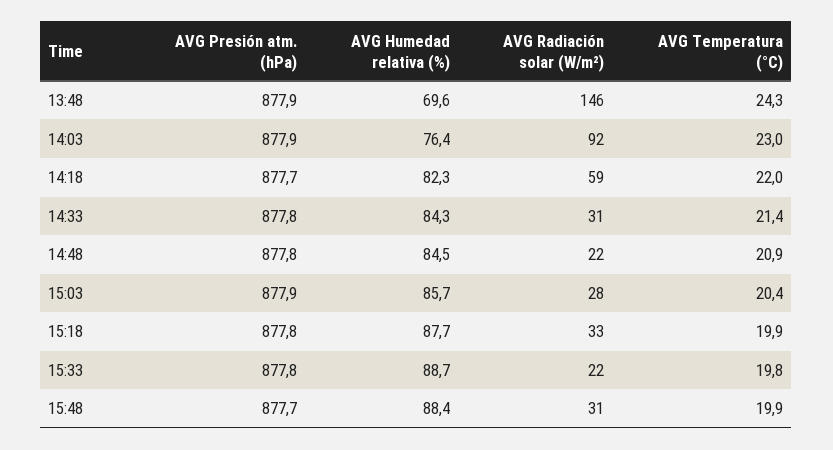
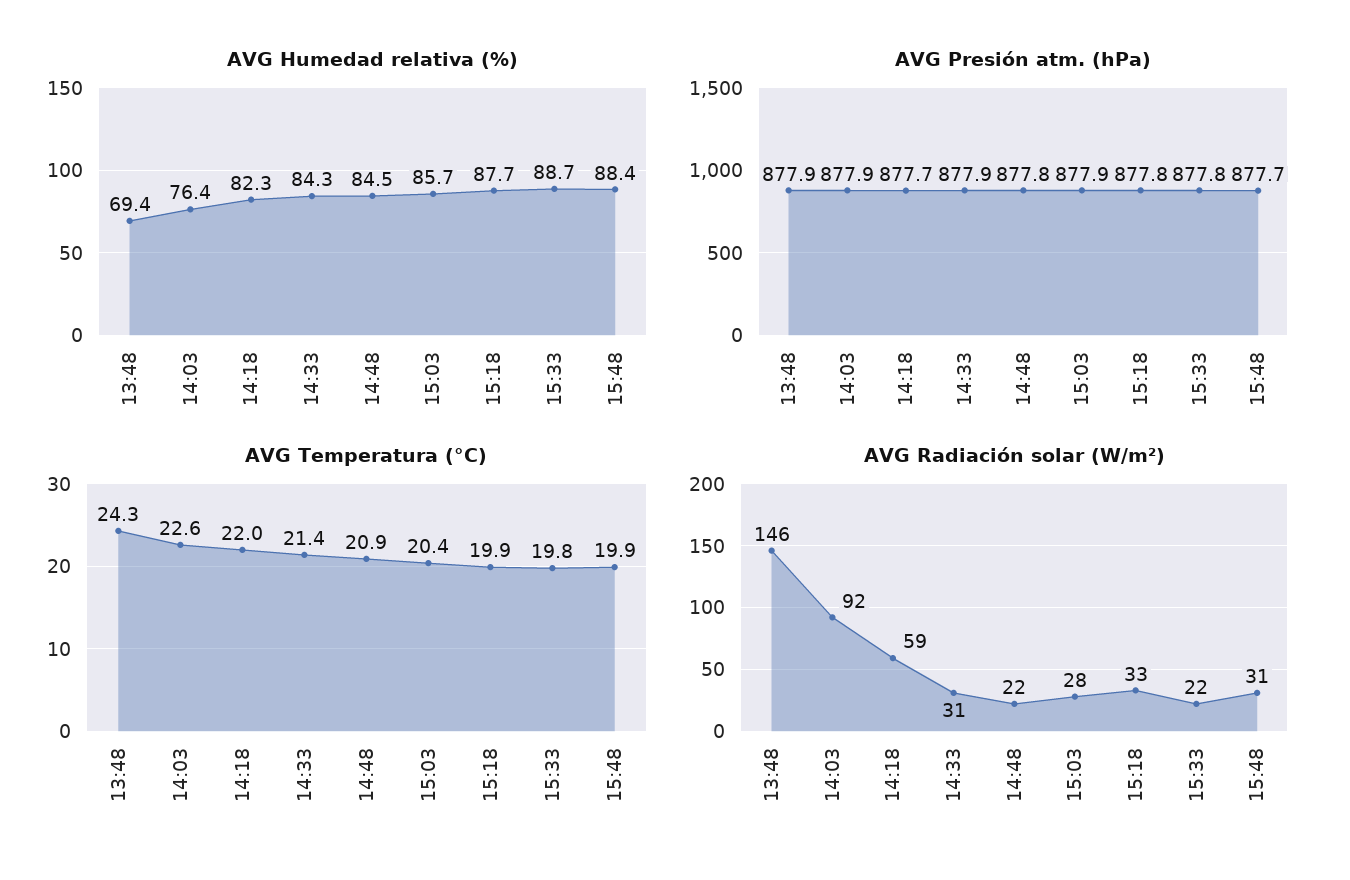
  {
    "AVG Presión atm. (hPa)": {
      "13:48": 877.9,
      "14:03": 877.9,
      "14:18": 877.7,
-     "14:33": 877.8,
+     "14:33": 877.9,
      "14:48": 877.8,
      "15:03": 877.9,
      "15:18": 877.8,
      "15:33": 877.8,
      "15:48": 877.7
    },
    "AVG Humedad relativa (%)": {
-     "13:48": 69.6,
+     "13:48": 69.4,
      "14:03": 76.4,
      "14:18": 82.3,
      "14:33": 84.3,
      "14:48": 84.5,
      "15:03": 85.7,
      "15:18": 87.7,
      "15:33": 88.7,
      "15:48": 88.4
    },
    "AVG Radiación solar (W/m²)": {
      "13:48": 146,
      "14:03": 92,
      "14:18": 59,
      "14:33": 31,
      "14:48": 22,
      "15:03": 28,
      "15:18": 33,
      "15:33": 22,
      "15:48": 31
    },
    "AVG Temperatura (°C)": {
      "13:48": 24.3,
-     "14:03": 23,
+     "14:03": 22.6,
      "14:18": 22,
      "14:33": 21.4,
      "14:48": 20.9,
      "15:03": 20.4,
      "15:18": 19.9,
      "15:33": 19.8,
      "15:48": 19.9
    }
  }

